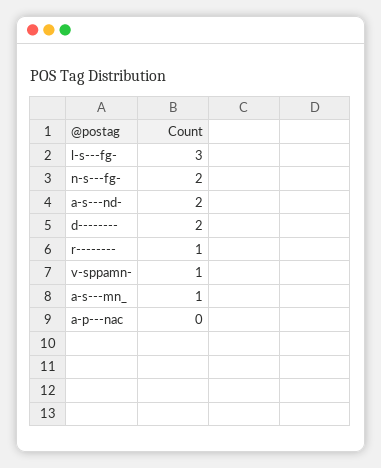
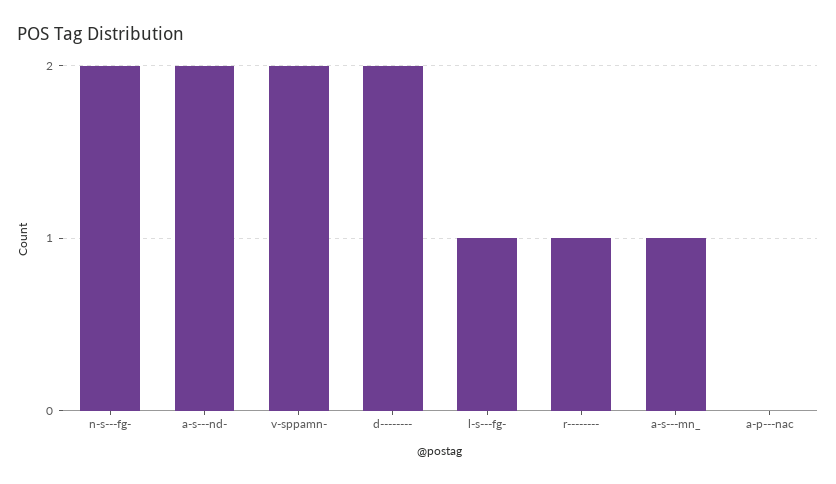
  {
-   "l-s---fg-": 3,
+   "l-s---fg-": 1,
    "n-s---fg-": 2,
    "a-s---nd-": 2,
    "d--------": 2,
    "r--------": 1,
-   "v-sppamn-": 1,
+   "v-sppamn-": 2,
    "a-s---mn_": 1,
    "a-p---nac": 0
  }

